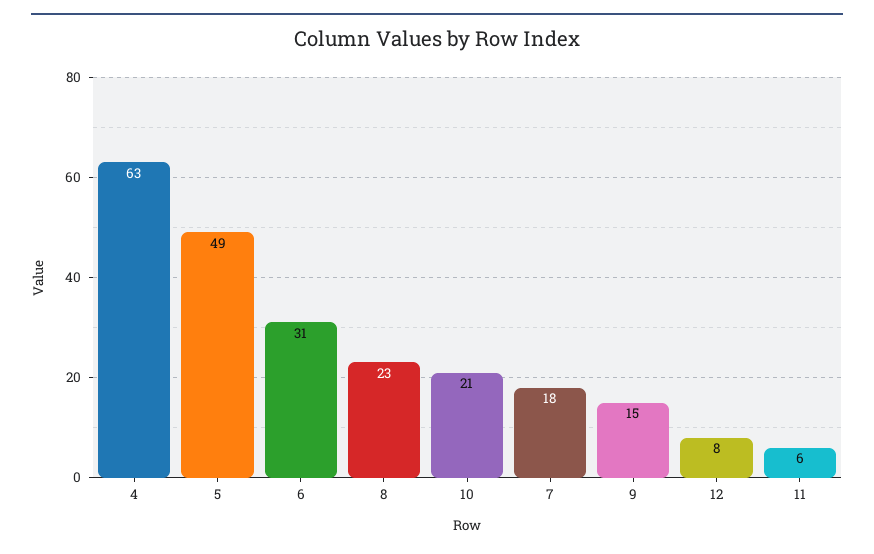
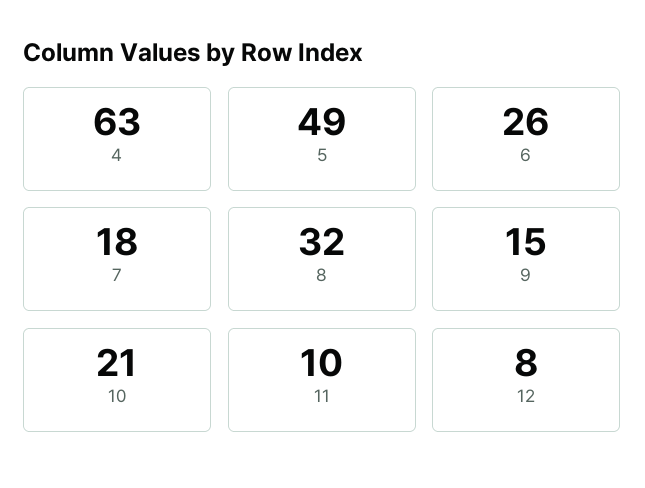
  {
    "4": 63,
    "5": 49,
-   "6": 31,
+   "6": 26,
-   "8": 23,
+   "8": 32,
    "10": 21,
    "7": 18,
    "9": 15,
    "12": 8,
-   "11": 6
+   "11": 10
  }

